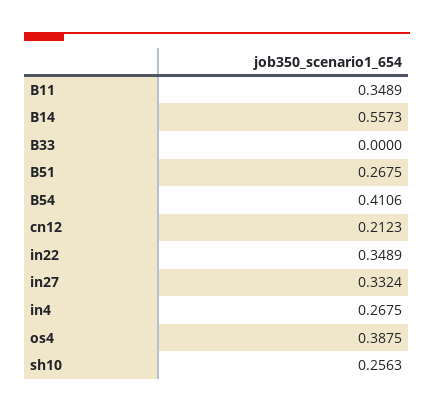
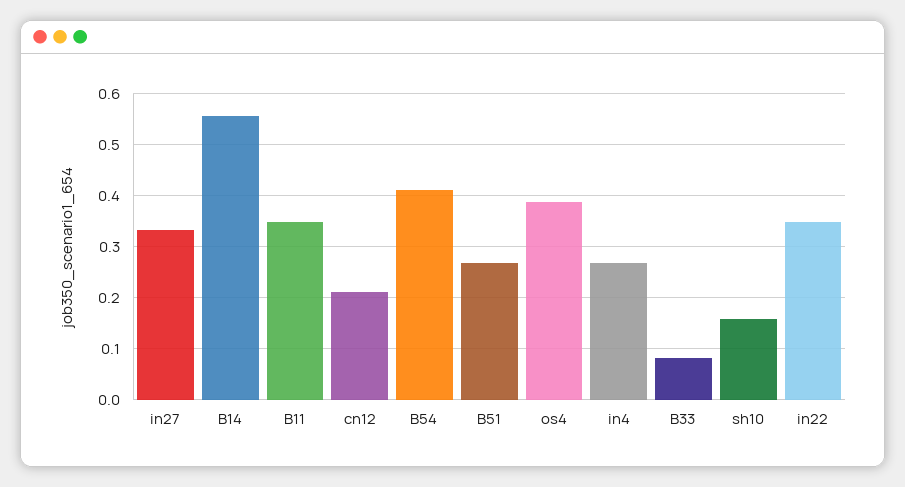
  {
    "B11": 0.3489,
    "B14": 0.5573,
-   "B33": 0,
+   "B33": 0.08,
    "B51": 0.2675,
    "B54": 0.4106,
    "cn12": 0.2123,
    "in22": 0.3489,
    "in27": 0.3324,
    "in4": 0.2675,
    "os4": 0.3875,
-   "sh10": 0.2563
+   "sh10": 0.16
  }

